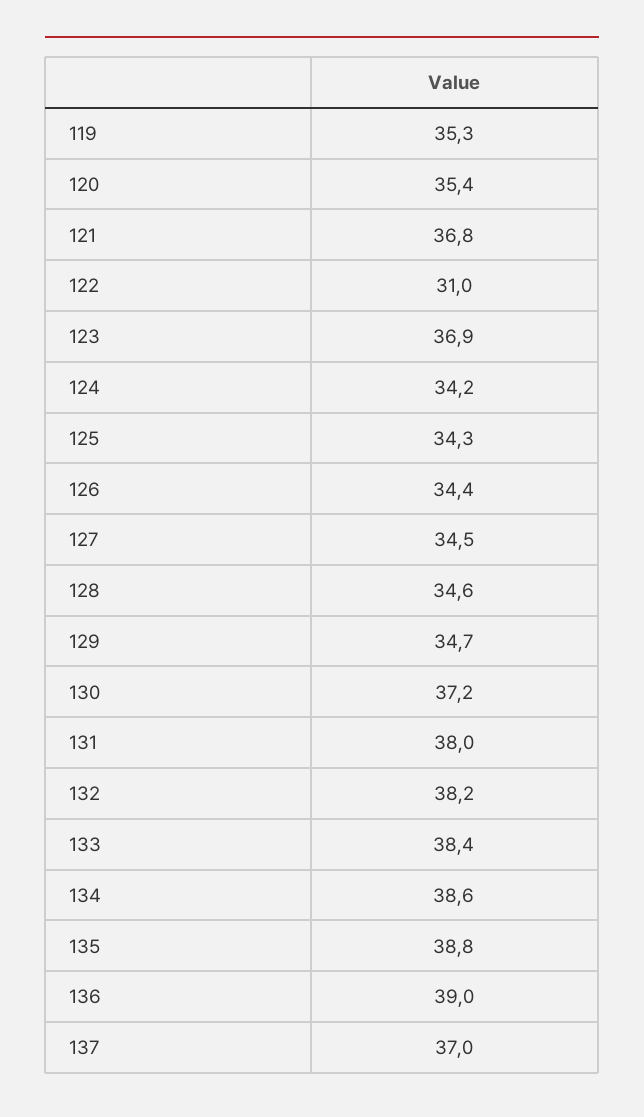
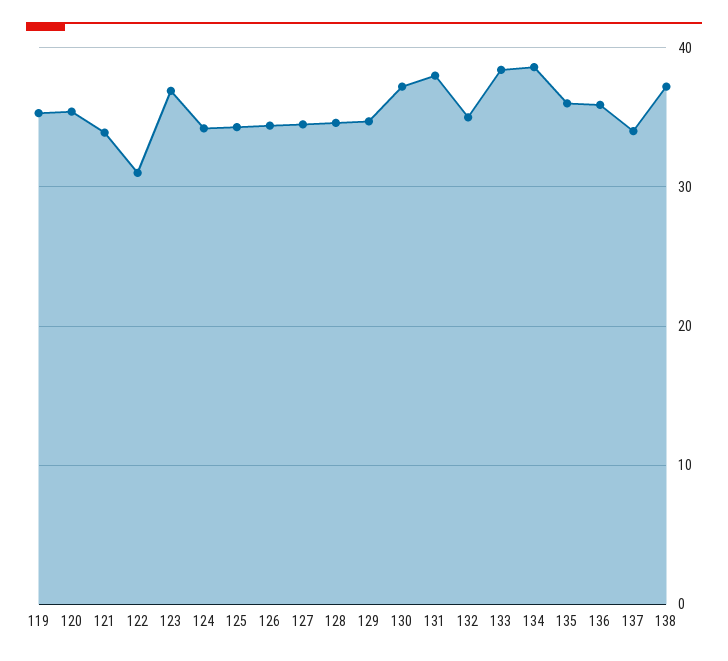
  {
    "119": 35.3,
    "120": 35.4,
-   "121": 36.8,
+   "121": 34,
    "122": 31,
    "123": 36.9,
    "124": 34.2,
    "125": 34.3,
    "126": 34.4,
    "127": 34.5,
    "128": 34.6,
    "129": 34.7,
    "130": 37.2,
    "131": 38,
-   "132": 38.2,
+   "132": 35,
    "133": 38.4,
    "134": 38.6,
-   "135": 38.8,
+   "135": 36,
-   "136": 39,
+   "136": 36,
-   "137": 37
+   "137": 34,
+   "138": 37
  }

